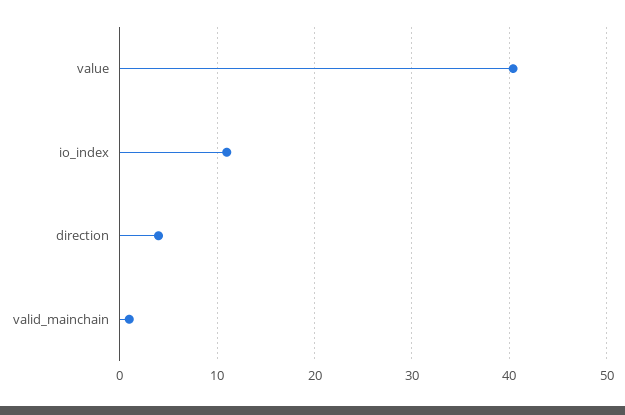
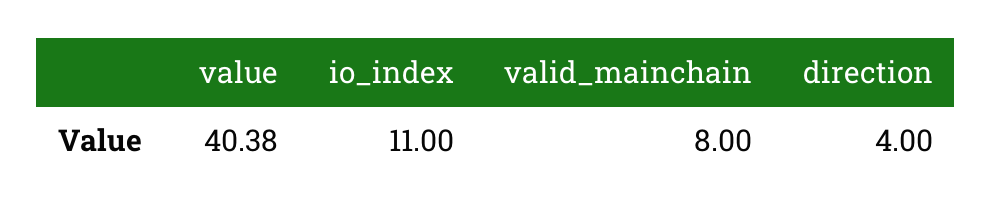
  {
    "value": 40.38,
    "io_index": 11,
    "direction": 4,
-   "valid_mainchain": 1
+   "valid_mainchain": 8
  }

